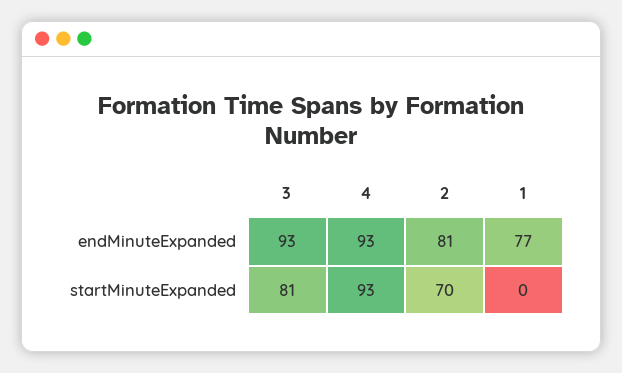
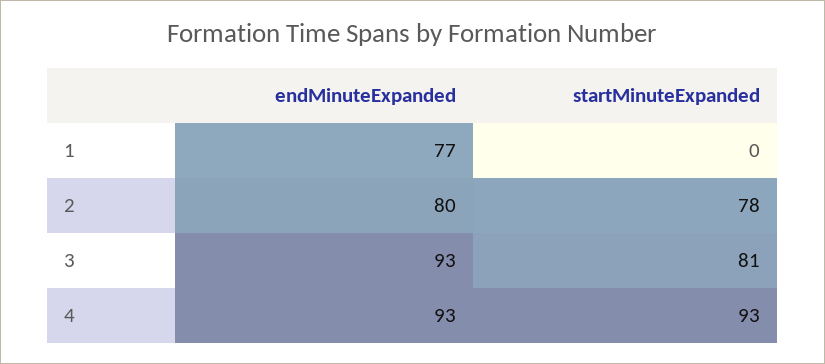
  {
    "3": {
      "endMinuteExpanded": 93,
      "startMinuteExpanded": 81
    },
    "4": {
      "endMinuteExpanded": 93,
      "startMinuteExpanded": 93
    },
    "2": {
-     "endMinuteExpanded": 81,
+     "endMinuteExpanded": 80,
-     "startMinuteExpanded": 70
+     "startMinuteExpanded": 78
    },
    "1": {
      "endMinuteExpanded": 77,
      "startMinuteExpanded": 0
    }
  }

